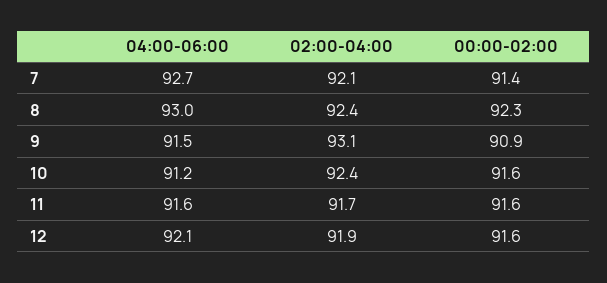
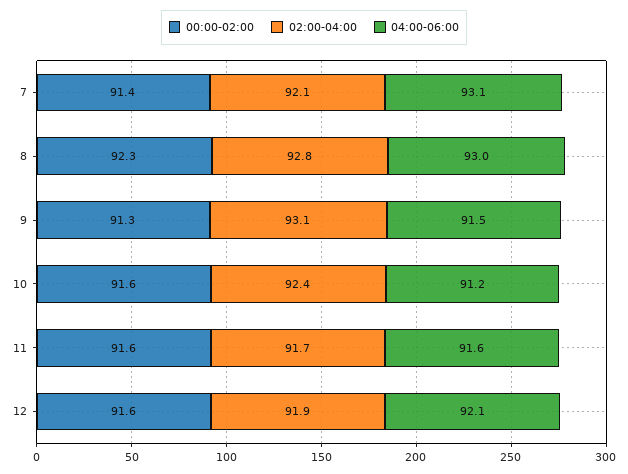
  {
    "04:00-06:00": {
-     "7": 92.7,
+     "7": 93.1,
      "8": 93,
      "9": 91.5,
      "10": 91.2,
      "11": 91.6,
      "12": 92.1
    },
    "02:00-04:00": {
      "7": 92.1,
-     "8": 92.4,
+     "8": 92.8,
      "9": 93.1,
      "10": 92.4,
      "11": 91.7,
      "12": 91.9
    },
    "00:00-02:00": {
      "7": 91.4,
      "8": 92.3,
-     "9": 90.9,
+     "9": 91.3,
      "10": 91.6,
      "11": 91.6,
      "12": 91.6
    }
  }

